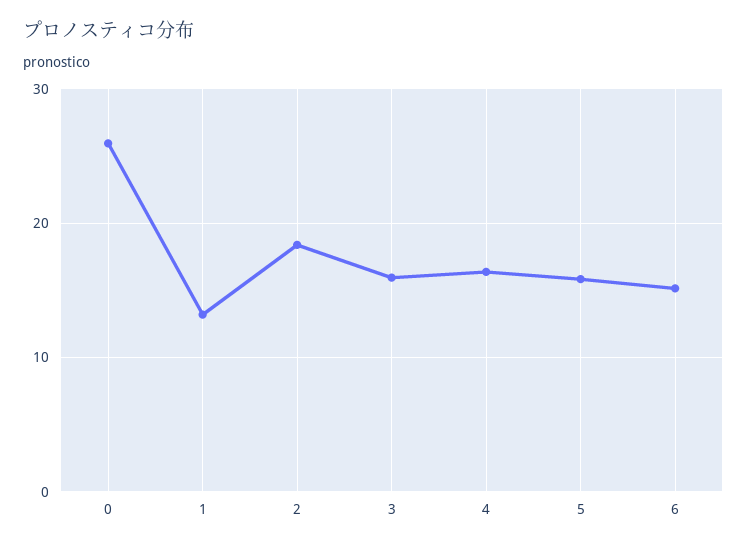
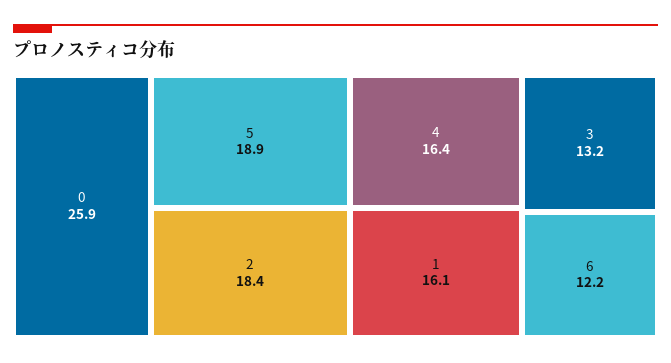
  {
    "0": 25.9,
-   "1": 13,
+   "1": 16.1,
    "2": 18.4,
-   "3": 16,
+   "3": 13.2,
    "4": 16.4,
-   "5": 16,
+   "5": 18.9,
-   "6": 15
+   "6": 12.2
  }

